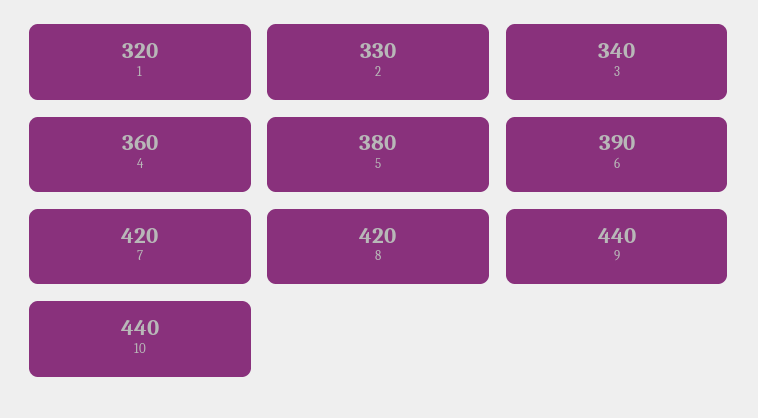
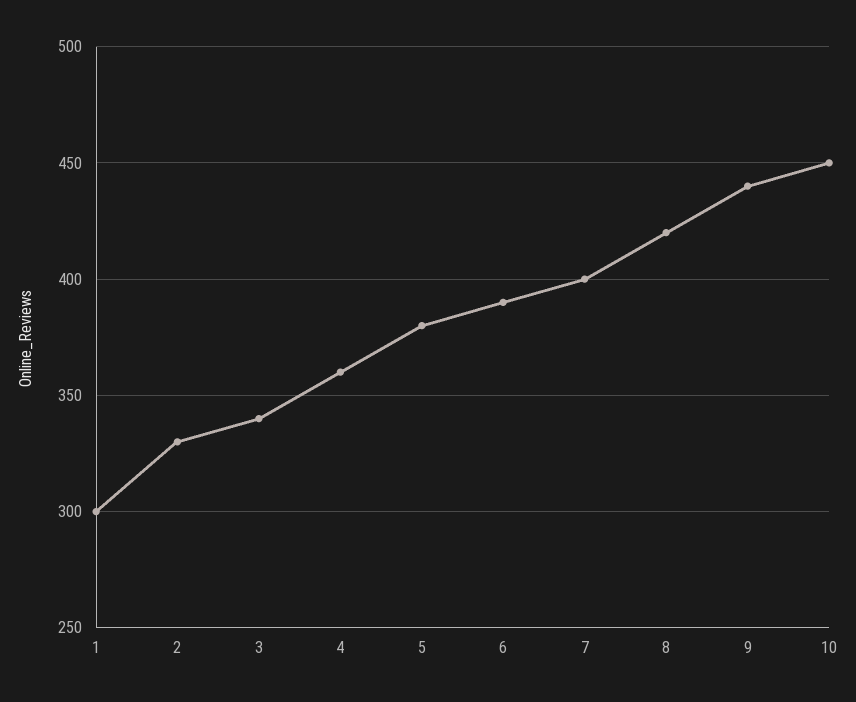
  {
-   "1": 320,
+   "1": 300,
    "2": 330,
    "3": 340,
    "4": 360,
    "5": 380,
    "6": 390,
-   "7": 420,
+   "7": 400,
    "8": 420,
    "9": 440,
-   "10": 440
+   "10": 450
  }

